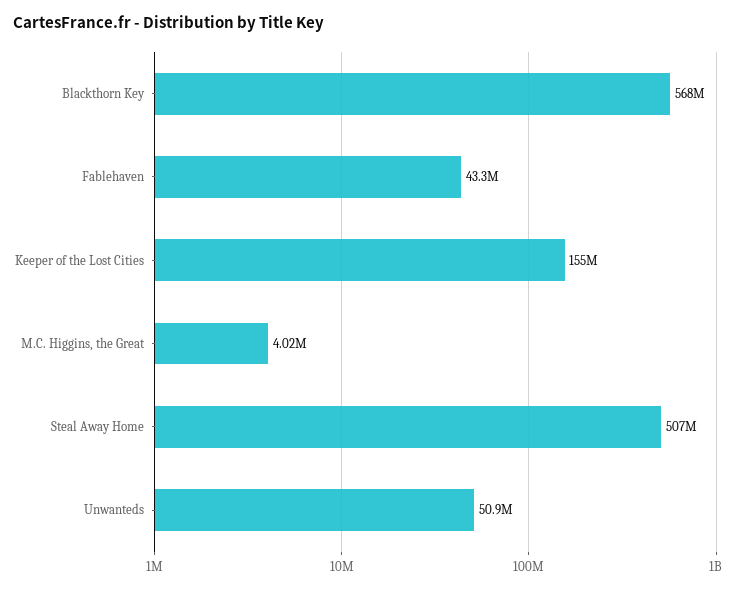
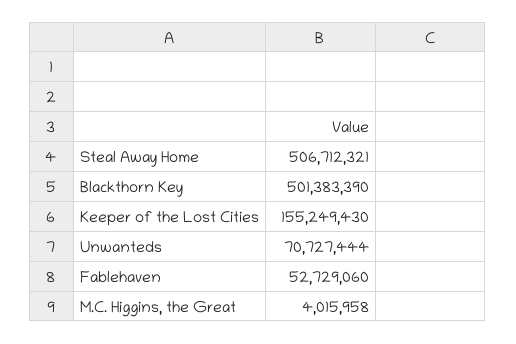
  {
-   "Blackthorn Key": 568000000,
+   "Blackthorn Key": 501383390,
-   "Fablehaven": 43300000,
+   "Fablehaven": 52729060,
    "Keeper of the Lost Cities": 155249430,
    "M.C. Higgins, the Great": 4015958,
    "Steal Away Home": 506712321,
-   "Unwanteds": 50900000
+   "Unwanteds": 70727444
  }

